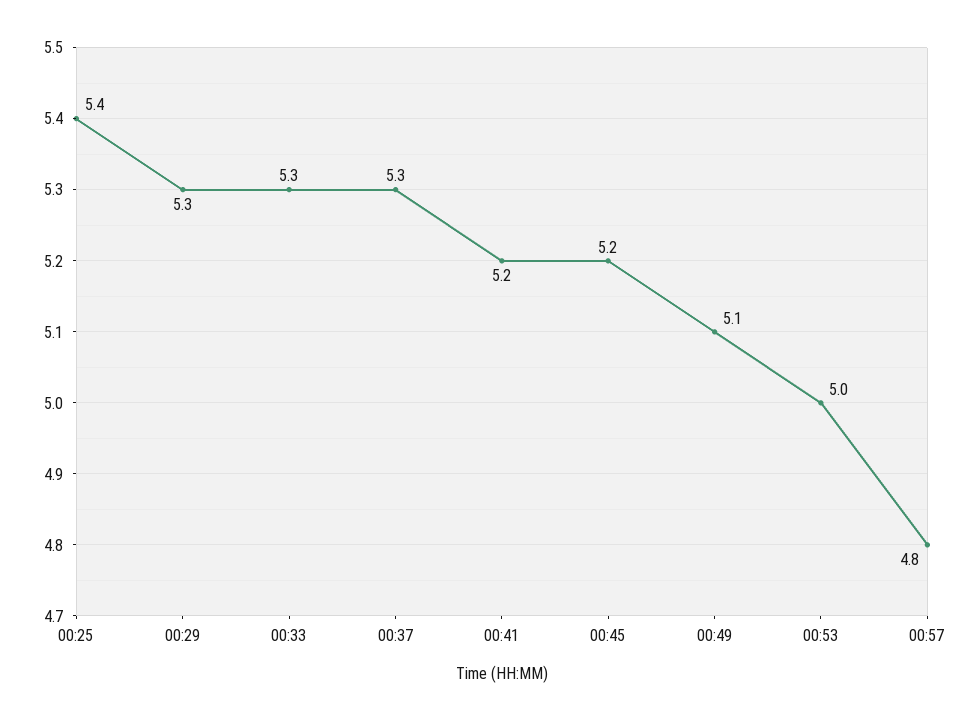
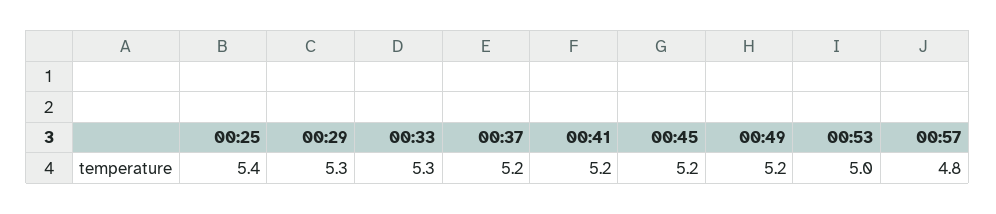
  {
    "00:25": 5.4,
    "00:29": 5.3,
    "00:33": 5.3,
-   "00:37": 5.3,
+   "00:37": 5.2,
    "00:41": 5.2,
    "00:45": 5.2,
-   "00:49": 5.1,
+   "00:49": 5.2,
    "00:53": 5,
    "00:57": 4.8
  }

